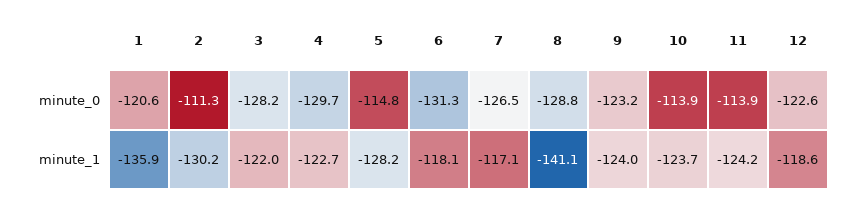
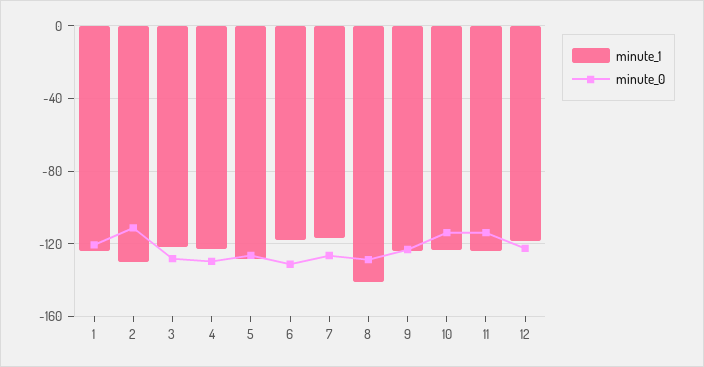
  {
    "minute_0": {
      "1": -120.6,
      "2": -111.3,
      "3": -128.2,
      "4": -129.7,
-     "5": -114.8,
+     "5": -125,
      "6": -131.3,
      "7": -126.5,
      "8": -128.8,
      "9": -123.2,
      "10": -113.9,
      "11": -113.9,
      "12": -122.6
    },
    "minute_1": {
-     "1": -135.9,
+     "1": -125,
      "2": -130.2,
      "3": -122,
      "4": -122.7,
      "5": -128.2,
      "6": -118.1,
      "7": -117.1,
      "8": -141.1,
      "9": -124,
      "10": -123.7,
      "11": -124.2,
      "12": -118.6
    }
  }

